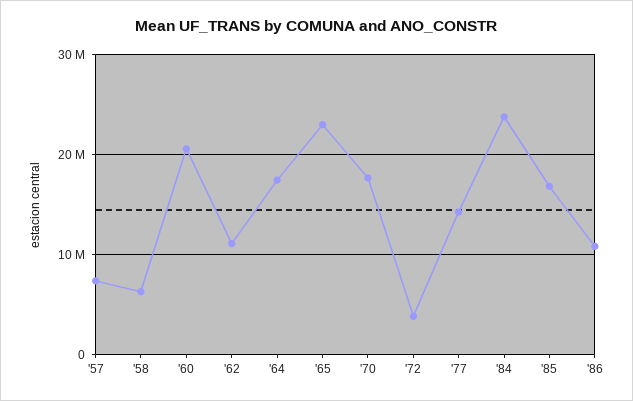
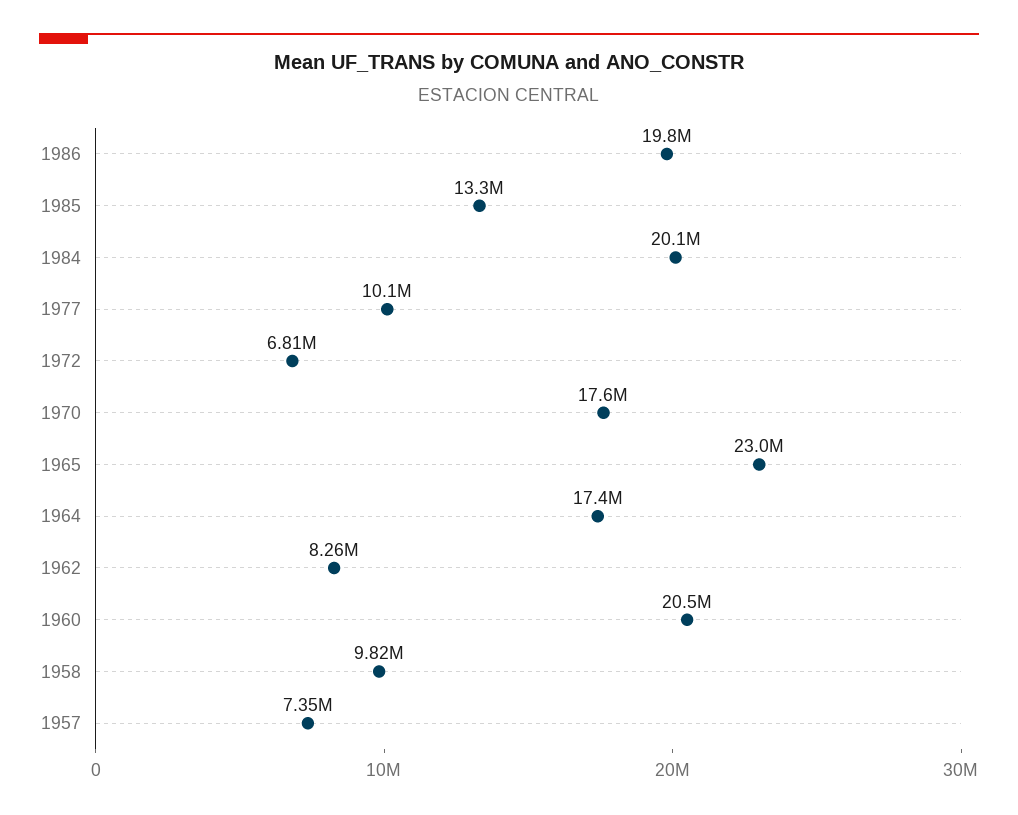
  {
    "'57": 7350000,
-   "'58": 6000000,
+   "'58": 9820000,
    "'60": 20500000,
-   "'62": 11000000,
+   "'62": 8260000,
    "'64": 17400000,
    "'65": 23000000,
    "'70": 17600000,
-   "'72": 4000000,
+   "'72": 6810000,
-   "'77": 14000000,
+   "'77": 10100000,
-   "'84": 24000000,
+   "'84": 20100000,
-   "'85": 17000000,
+   "'85": 13300000,
-   "'86": 11000000
+   "'86": 19800000
  }

